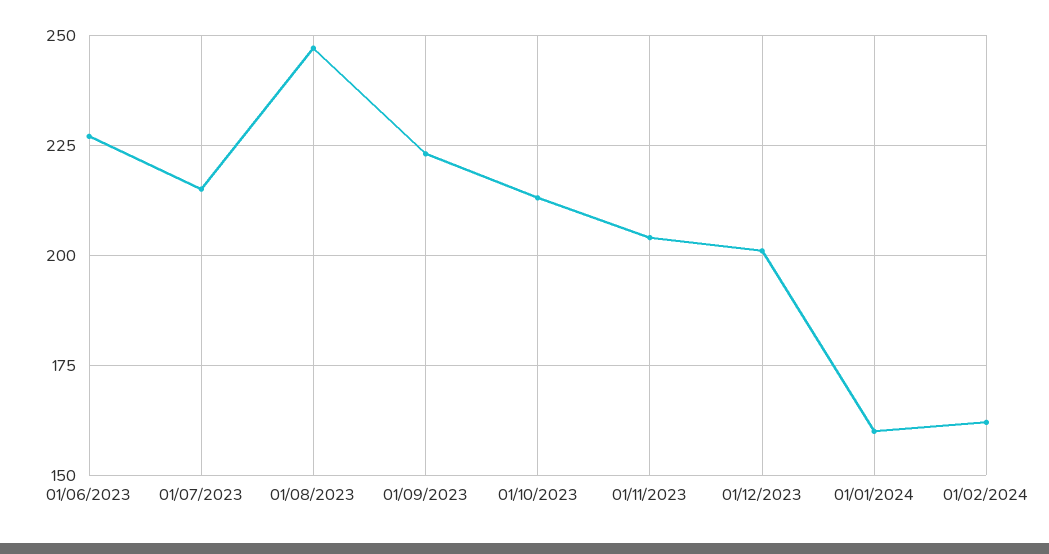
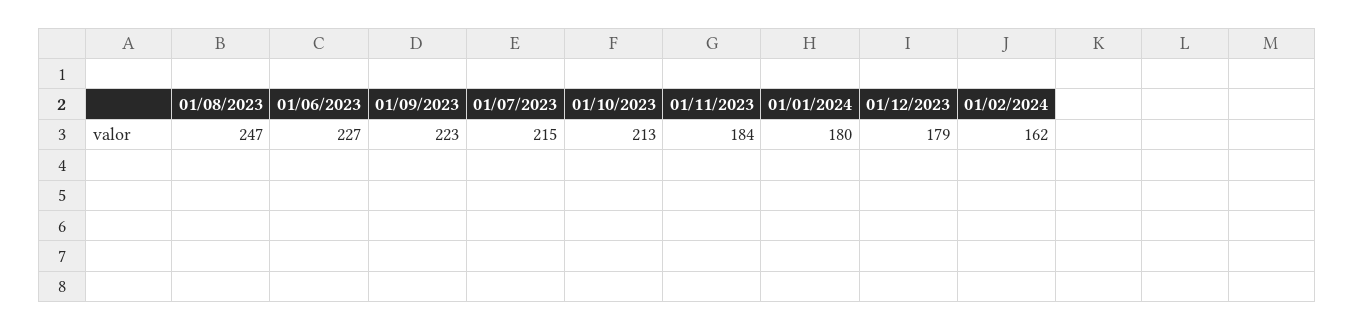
  {
    "01/06/2023": 227,
    "01/07/2023": 215,
    "01/08/2023": 247,
    "01/09/2023": 223,
    "01/10/2023": 213,
-   "01/11/2023": 205,
+   "01/11/2023": 184,
-   "01/12/2023": 200,
+   "01/12/2023": 179,
-   "01/01/2024": 160,
+   "01/01/2024": 180,
    "01/02/2024": 162
  }

